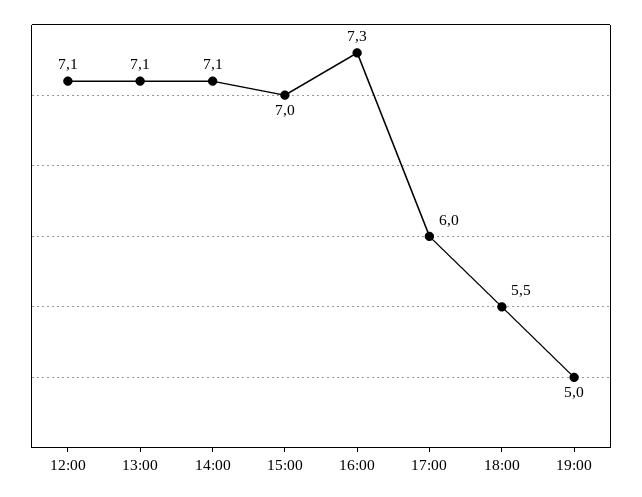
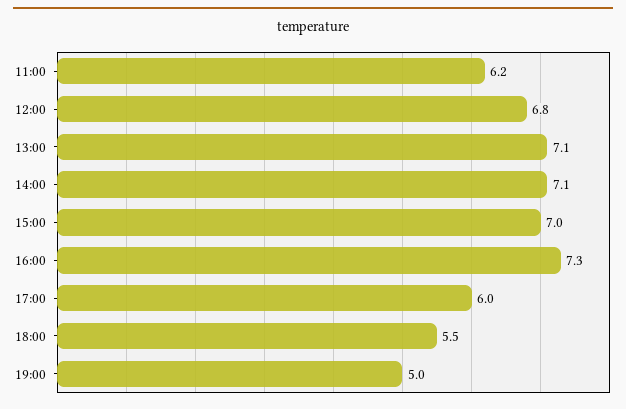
  {
-   "12:00": 7.1,
+   "12:00": 6.8,
    "13:00": 7.1,
    "14:00": 7.1,
    "15:00": 7,
    "16:00": 7.3,
    "17:00": 6,
    "18:00": 5.5,
-   "19:00": 5
+   "19:00": 5,
+   "11:00": 6.2
  }

